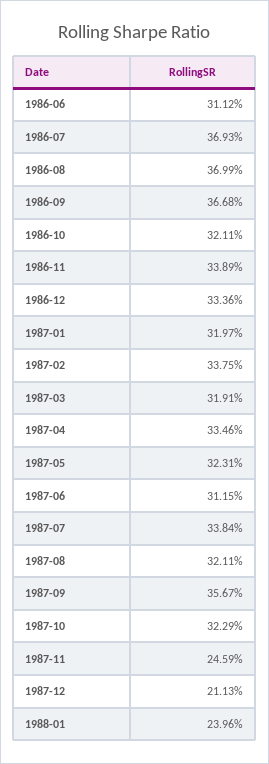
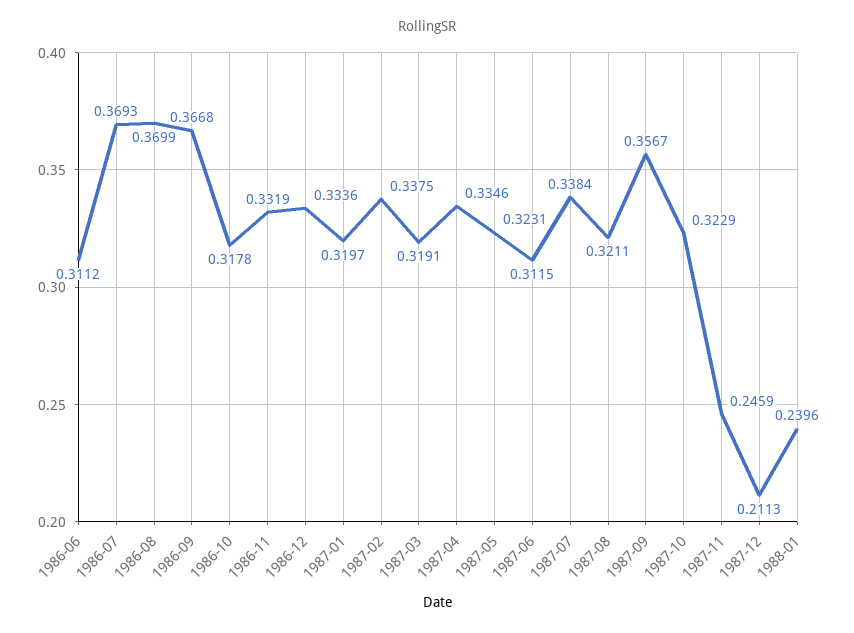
  {
    "1986-06": 0.3112,
    "1986-07": 0.3693,
    "1986-08": 0.3699,
    "1986-09": 0.3668,
-   "1986-10": 0.3211,
+   "1986-10": 0.3178,
-   "1986-11": 0.3389,
+   "1986-11": 0.3319,
    "1986-12": 0.3336,
    "1987-01": 0.3197,
    "1987-02": 0.3375,
    "1987-03": 0.3191,
    "1987-04": 0.3346,
    "1987-05": 0.3231,
    "1987-06": 0.3115,
    "1987-07": 0.3384,
    "1987-08": 0.3211,
    "1987-09": 0.3567,
    "1987-10": 0.3229,
    "1987-11": 0.2459,
    "1987-12": 0.2113,
    "1988-01": 0.2396
  }

